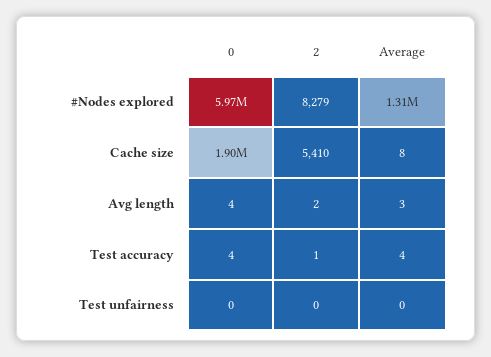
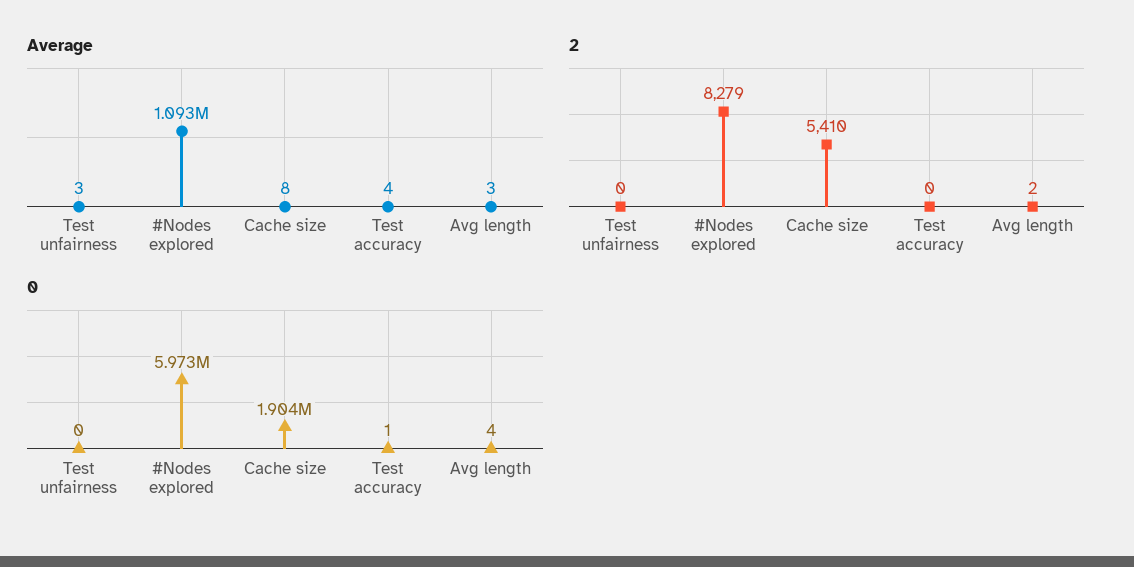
  {
    "0": {
      "#Nodes explored": 5973000,
      "Cache size": 1904000,
      "Avg length": 4,
-     "Test accuracy": 4,
+     "Test accuracy": 1,
      "Test unfairness": 0
    },
    "2": {
      "#Nodes explored": 8279,
      "Cache size": 5410,
      "Avg length": 2,
-     "Test accuracy": 1,
+     "Test accuracy": 0,
      "Test unfairness": 0
    },
    "Average": {
-     "#Nodes explored": 1310000,
+     "#Nodes explored": 1093000,
      "Cache size": 8,
      "Avg length": 3,
      "Test accuracy": 4,
-     "Test unfairness": 0
+     "Test unfairness": 3
    }
  }

